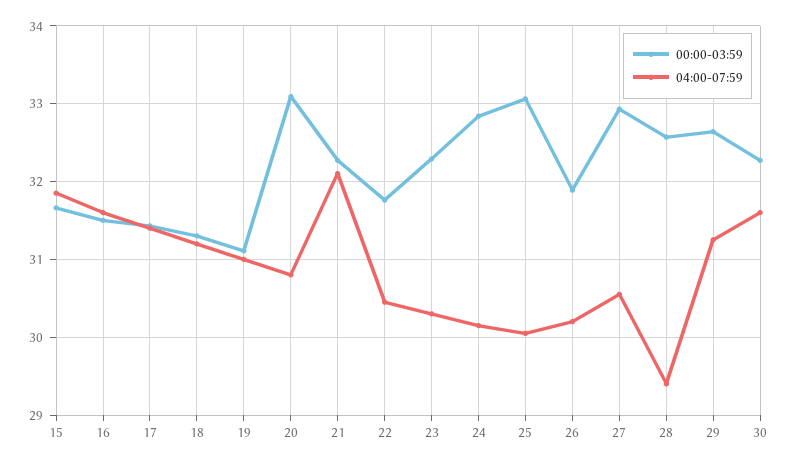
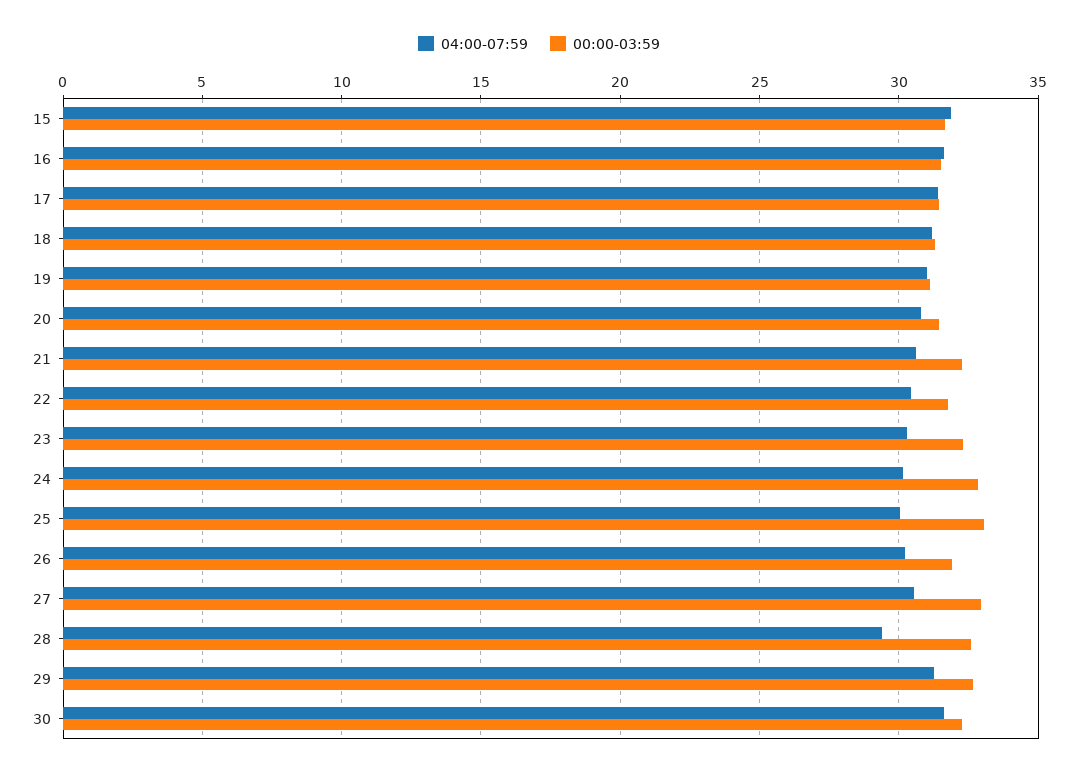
  {
    "00:00-03:59": {
      "15": 31.7,
      "16": 31.5,
      "17": 31.4,
      "18": 31.3,
      "19": 31.1,
-     "20": 33.1,
+     "20": 31.5,
      "21": 32.3,
      "22": 31.8,
      "23": 32.3,
      "24": 32.8,
      "25": 33.1,
      "26": 31.9,
      "27": 32.9,
      "28": 32.6,
      "29": 32.6,
      "30": 32.3
    },
    "04:00-07:59": {
      "15": 31.9,
      "16": 31.6,
      "17": 31.4,
      "18": 31.2,
      "19": 31,
      "20": 30.8,
-     "21": 32.1,
+     "21": 30.5,
      "22": 30.5,
      "23": 30.3,
      "24": 30.2,
      "25": 30.1,
      "26": 30.2,
      "27": 30.6,
      "28": 29.4,
      "29": 31.3,
      "30": 31.6
    }
  }

